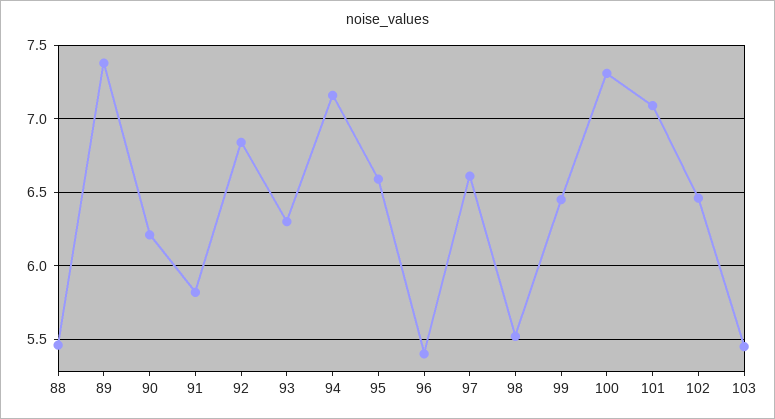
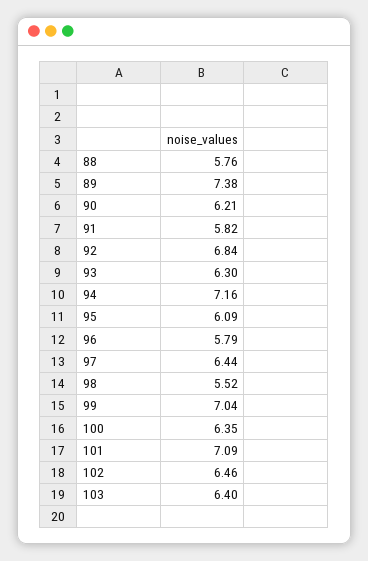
  {
-   "88": 5.45,
+   "88": 5.76,
    "89": 7.38,
    "90": 6.21,
    "91": 5.82,
    "92": 6.84,
    "93": 6.3,
    "94": 7.16,
-   "95": 6.6,
+   "95": 6.09,
-   "96": 5.4,
+   "96": 5.79,
-   "97": 6.6,
+   "97": 6.44,
    "98": 5.52,
-   "99": 6.45,
+   "99": 7.04,
-   "100": 7.3,
+   "100": 6.35,
    "101": 7.09,
    "102": 6.46,
-   "103": 5.45
+   "103": 6.4
  }

